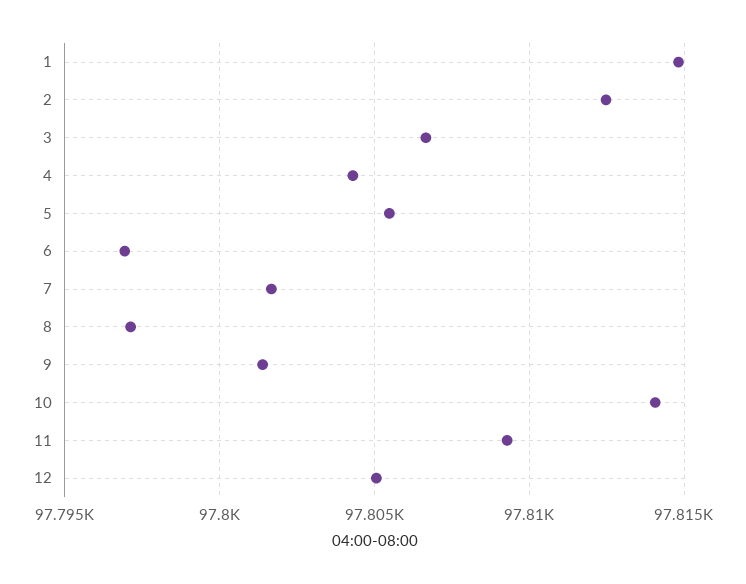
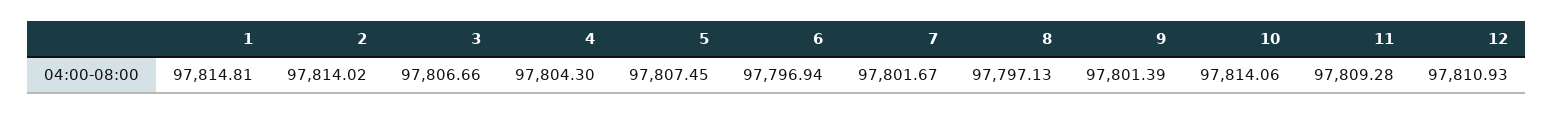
  {
    "1": 97814.81,
-   "2": 97812.5,
+   "2": 97814.02,
    "3": 97806.66,
    "4": 97804.3,
-   "5": 97805.5,
+   "5": 97807.45,
    "6": 97796.94,
    "7": 97801.67,
    "8": 97797.13,
    "9": 97801.39,
    "10": 97814.06,
    "11": 97809.28,
-   "12": 97805
+   "12": 97810.93
  }

